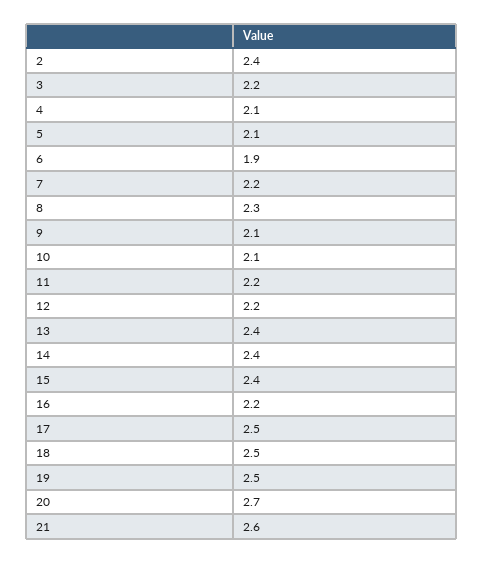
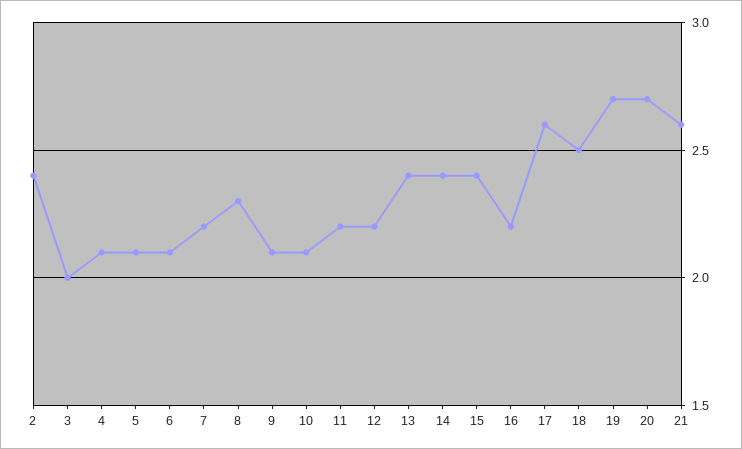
  {
    "2": 2.4,
-   "3": 2.2,
+   "3": 2,
    "4": 2.1,
    "5": 2.1,
-   "6": 1.9,
+   "6": 2.1,
    "7": 2.2,
    "8": 2.3,
    "9": 2.1,
    "10": 2.1,
    "11": 2.2,
    "12": 2.2,
    "13": 2.4,
    "14": 2.4,
    "15": 2.4,
    "16": 2.2,
-   "17": 2.5,
+   "17": 2.6,
    "18": 2.5,
-   "19": 2.5,
+   "19": 2.7,
    "20": 2.7,
    "21": 2.6
  }

